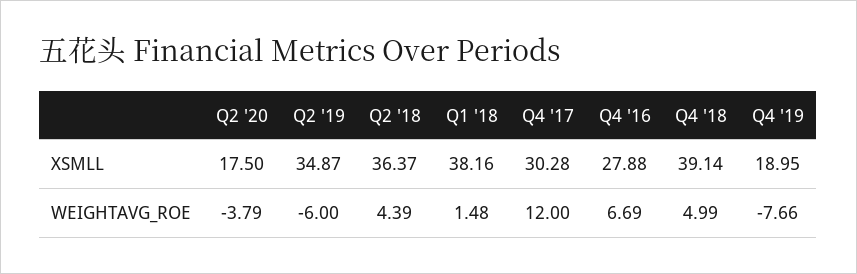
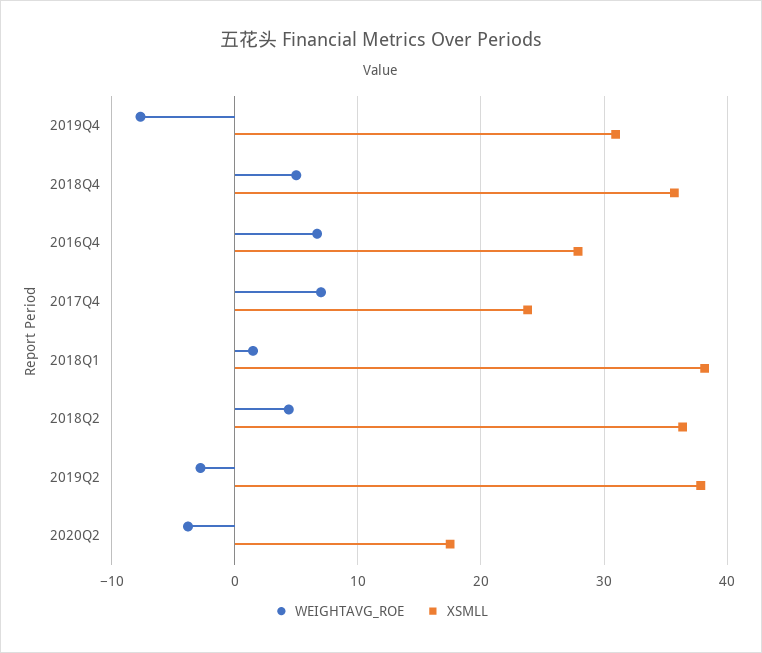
  {
    "XSMLL": {
      "Q2 '20": 17.5,
-     "Q2 '19": 34.87,
+     "Q2 '19": 38,
      "Q2 '18": 36.37,
      "Q1 '18": 38.16,
-     "Q4 '17": 30.28,
+     "Q4 '17": 24,
      "Q4 '16": 27.88,
-     "Q4 '18": 39.14,
+     "Q4 '18": 36,
-     "Q4 '19": 18.95
+     "Q4 '19": 31
    },
    "WEIGHTAVG_ROE": {
      "Q2 '20": -3.79,
-     "Q2 '19": -6,
+     "Q2 '19": -3,
      "Q2 '18": 4.39,
      "Q1 '18": 1.48,
-     "Q4 '17": 12,
+     "Q4 '17": 7,
      "Q4 '16": 6.69,
      "Q4 '18": 4.99,
      "Q4 '19": -7.66
    }
  }

